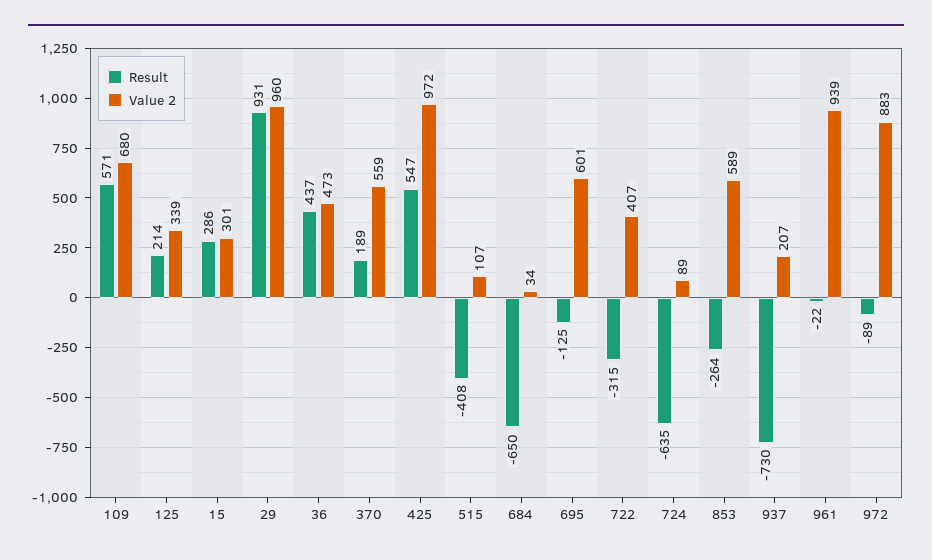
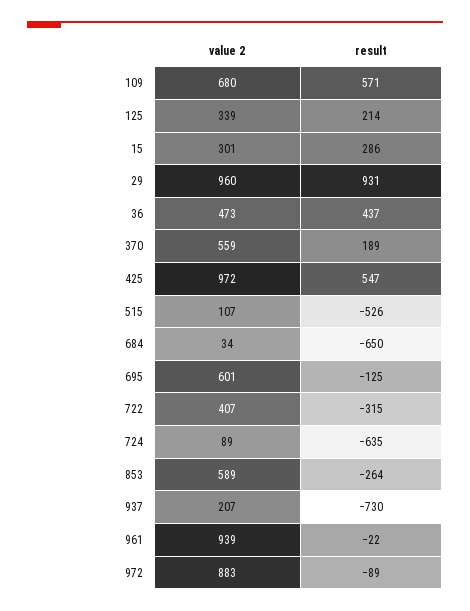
  {
    "Result": {
      "109": 571,
      "125": 214,
      "15": 286,
      "29": 931,
      "36": 437,
      "370": 189,
      "425": 547,
-     "515": -408,
+     "515": -526,
      "684": -650,
      "695": -125,
      "722": -315,
      "724": -635,
      "853": -264,
      "937": -730,
      "961": -22,
      "972": -89
    },
    "Value 2": {
      "109": 680,
      "125": 339,
      "15": 301,
      "29": 960,
      "36": 473,
      "370": 559,
      "425": 972,
      "515": 107,
      "684": 34,
      "695": 601,
      "722": 407,
      "724": 89,
      "853": 589,
      "937": 207,
      "961": 939,
      "972": 883
    }
  }

